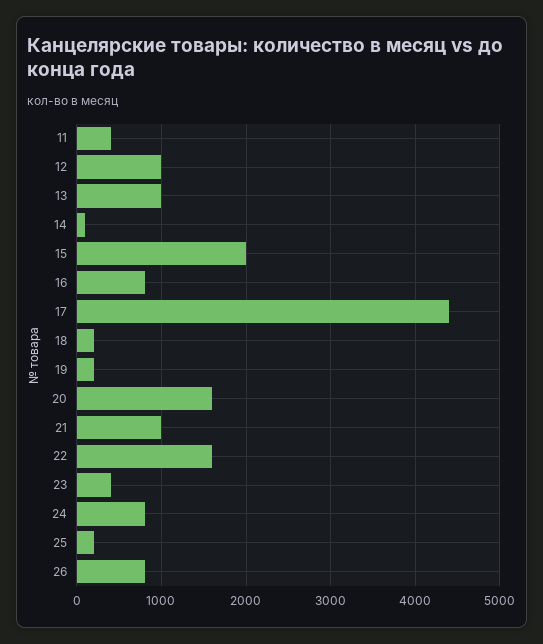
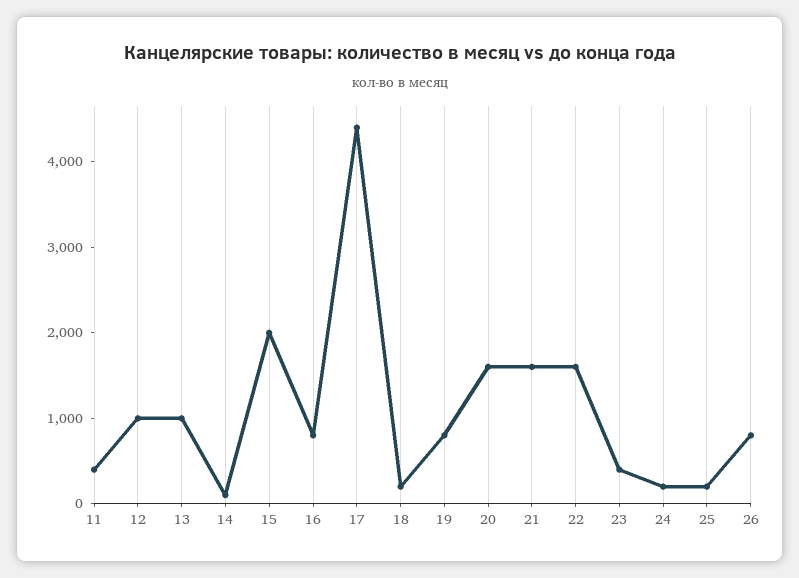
  {
    "11": 400,
    "12": 1000,
    "13": 1000,
    "14": 100,
    "15": 2000,
    "16": 800,
    "17": 4400,
    "18": 200,
-   "19": 200,
+   "19": 800,
    "20": 1600,
-   "21": 1000,
+   "21": 1600,
    "22": 1600,
    "23": 400,
-   "24": 800,
+   "24": 200,
    "25": 200,
    "26": 800
  }

